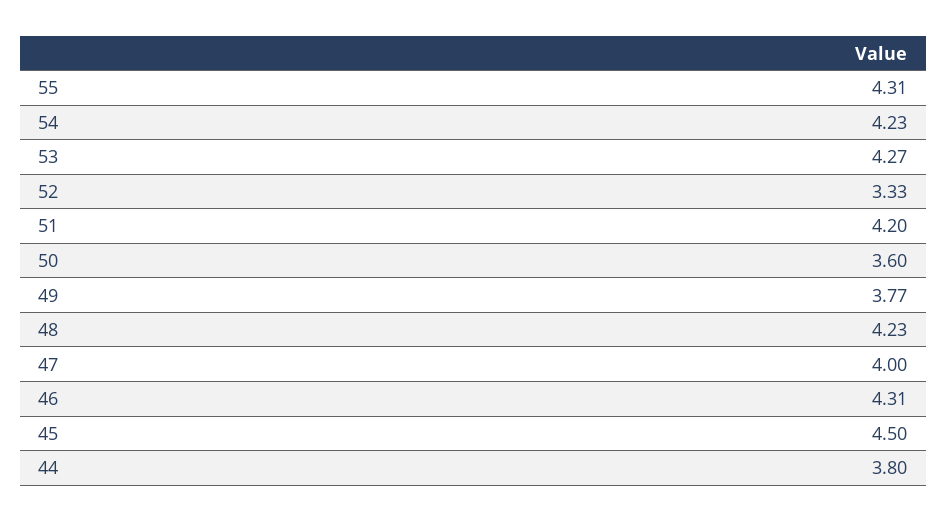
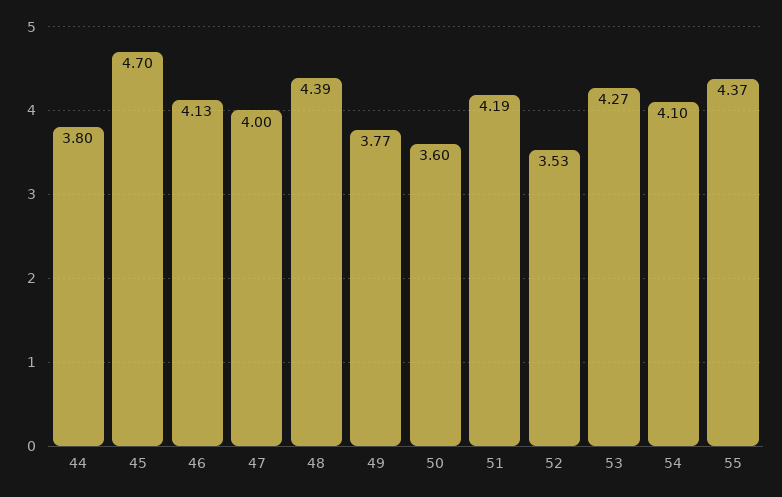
  {
-   "55": 4.31,
+   "55": 4.37,
-   "54": 4.23,
+   "54": 4.1,
    "53": 4.27,
-   "52": 3.33,
+   "52": 3.53,
-   "51": 4.2,
+   "51": 4.19,
    "50": 3.6,
    "49": 3.77,
-   "48": 4.23,
+   "48": 4.39,
    "47": 4,
-   "46": 4.31,
+   "46": 4.13,
-   "45": 4.5,
+   "45": 4.7,
    "44": 3.8
  }

